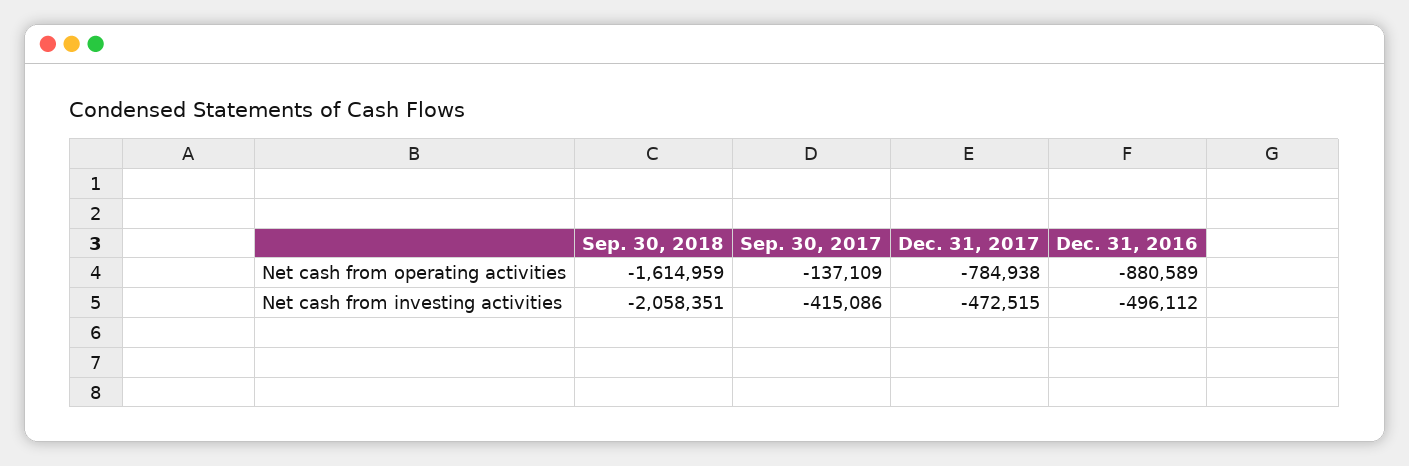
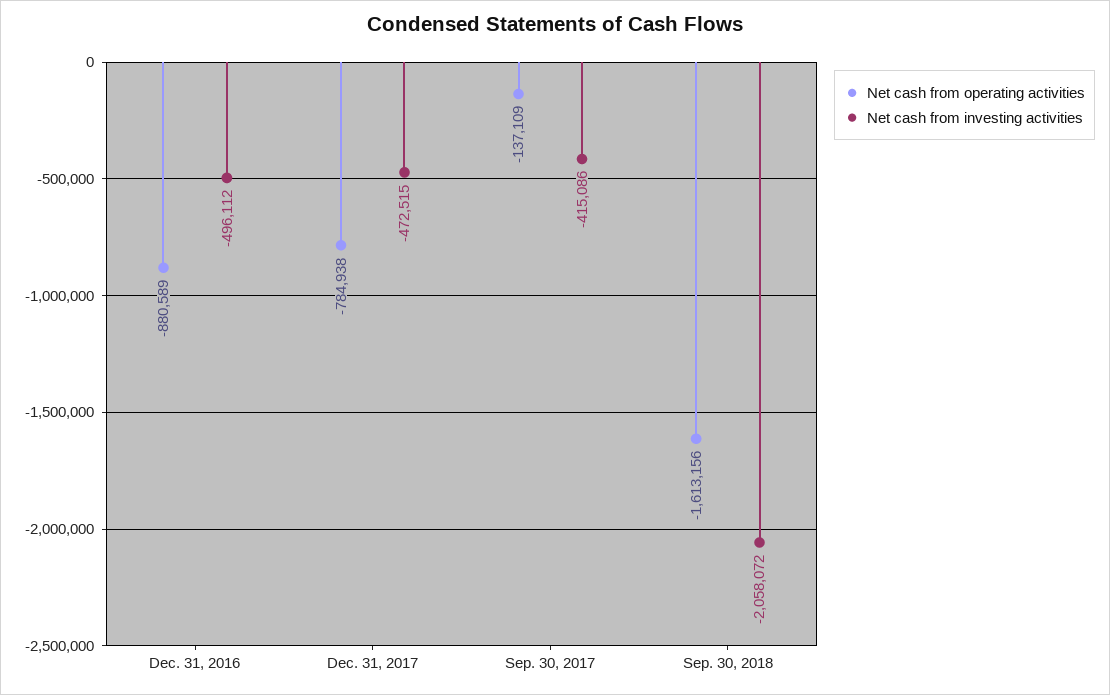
  {
    "Net cash from operating activities": {
-     "Sep. 30, 2018": -1614959,
+     "Sep. 30, 2018": -1613156,
      "Sep. 30, 2017": -137109,
      "Dec. 31, 2017": -784938,
      "Dec. 31, 2016": -880589
    },
    "Net cash from investing activities": {
-     "Sep. 30, 2018": -2058351,
+     "Sep. 30, 2018": -2058072,
      "Sep. 30, 2017": -415086,
      "Dec. 31, 2017": -472515,
      "Dec. 31, 2016": -496112
    }
  }

